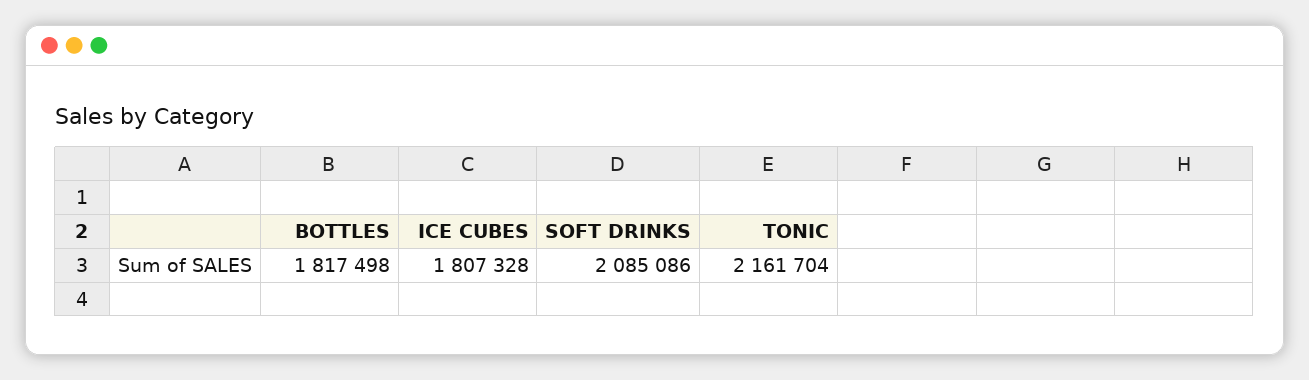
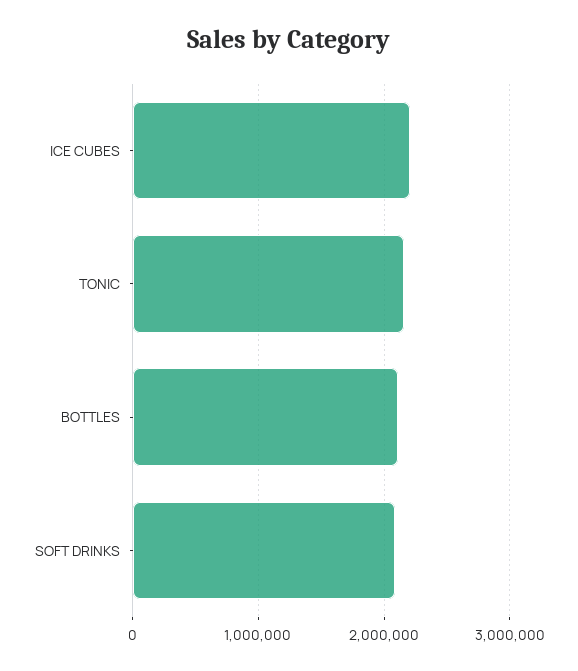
  {
-   "BOTTLES": 1817498,
+   "BOTTLES": 2100000,
-   "ICE CUBES": 1807328,
+   "ICE CUBES": 2200000,
    "SOFT DRINKS": 2085086,
    "TONIC": 2161704
  }

